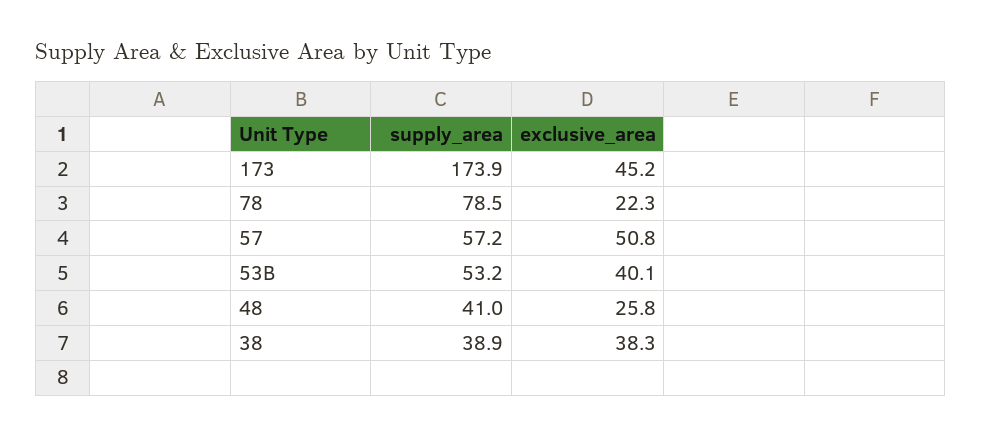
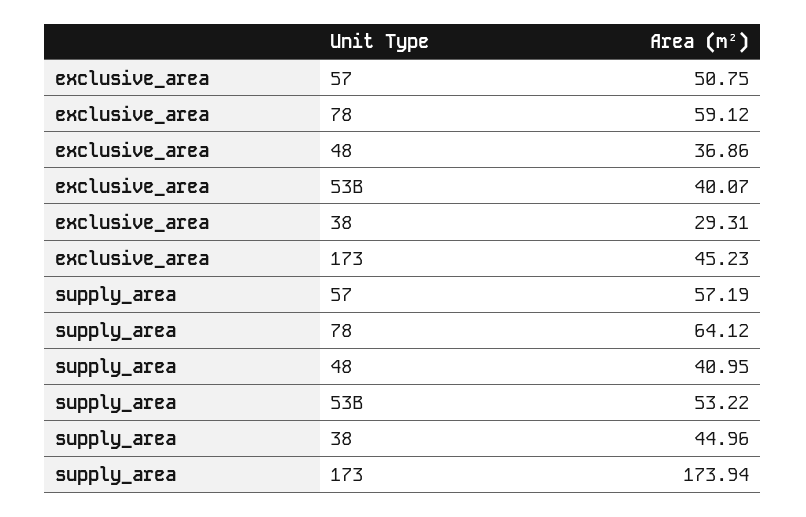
  {
    "supply_area": {
      "173": 173.94,
-     "78": 78.5,
+     "78": 64.12,
      "57": 57.19,
      "53B": 53.22,
      "48": 40.95,
-     "38": 38.9
+     "38": 44.96
    },
    "exclusive_area": {
      "173": 45.23,
-     "78": 22.3,
+     "78": 59.12,
      "57": 50.75,
      "53B": 40.07,
-     "48": 25.8,
+     "48": 36.86,
-     "38": 38.3
+     "38": 29.31
    }
  }

